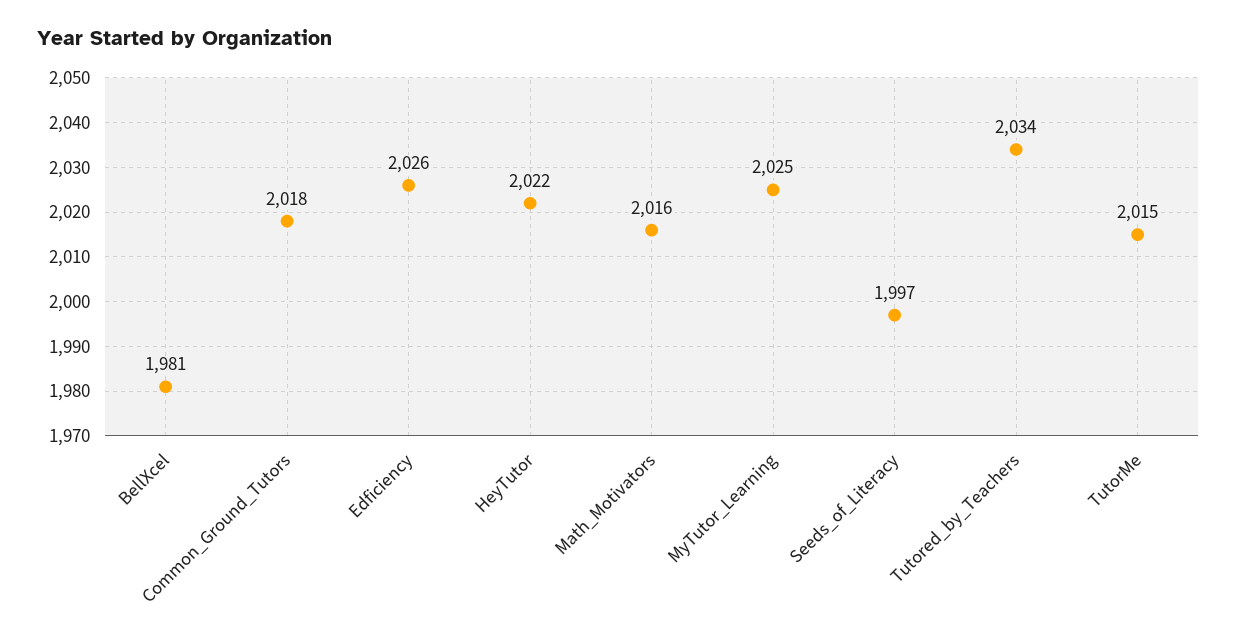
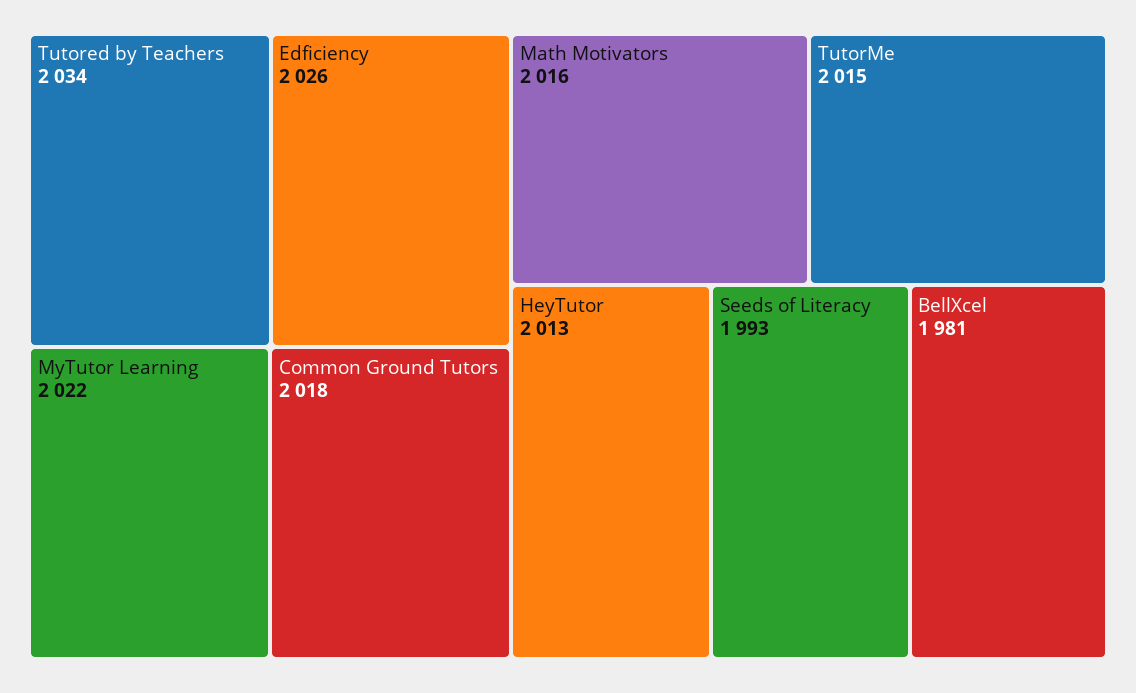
  {
    "BellXcel": 1981,
    "Common_Ground_Tutors": 2018,
    "Edficiency": 2026,
-   "HeyTutor": 2022,
+   "HeyTutor": 2013,
    "Math_Motivators": 2016,
-   "MyTutor_Learning": 2025,
+   "MyTutor_Learning": 2022,
-   "Seeds_of_Literacy": 1997,
+   "Seeds_of_Literacy": 1993,
    "Tutored_by_Teachers": 2034,
    "TutorMe": 2015
  }

